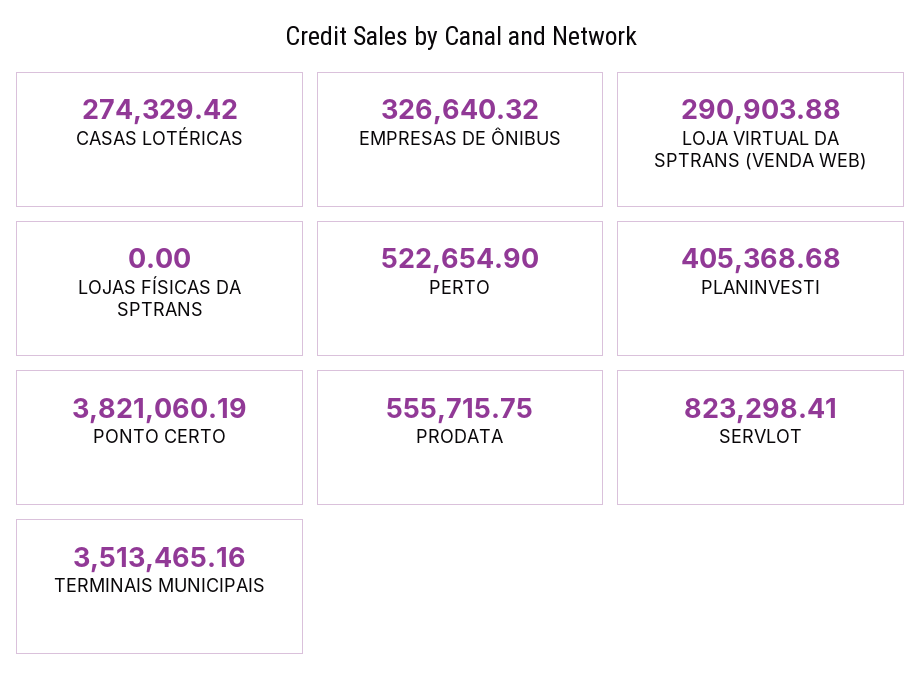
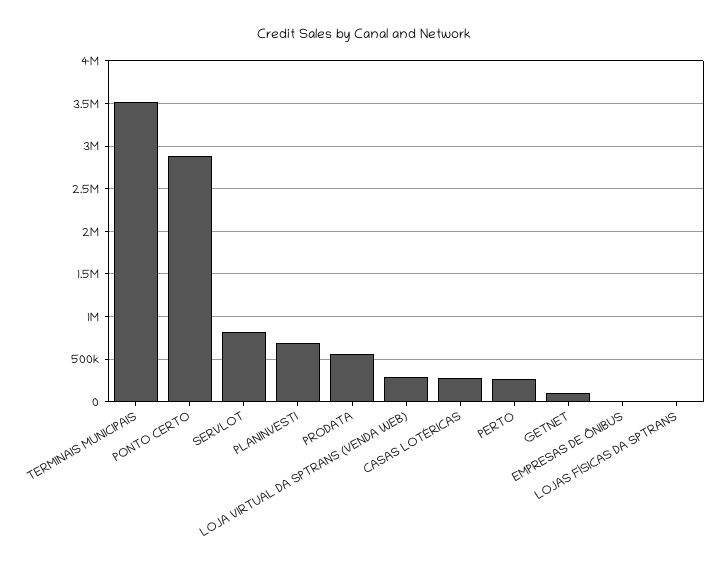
  {
    "CASAS LOTÉRICAS": 274329.42,
-   "EMPRESAS DE ÔNIBUS": 326640.32,
+   "EMPRESAS DE ÔNIBUS": 0,
    "LOJA VIRTUAL DA SPTRANS (VENDA WEB)": 290903.88,
    "LOJAS FÍSICAS DA SPTRANS": 0,
-   "PERTO": 522654.9,
+   "PERTO": 300000,
-   "PLANINVESTI": 405368.68,
+   "PLANINVESTI": 700000,
-   "PONTO CERTO": 3821060.19,
+   "PONTO CERTO": 2900000,
    "PRODATA": 555715.75,
    "SERVLOT": 823298.41,
-   "TERMINAIS MUNICIPAIS": 3513465.16
+   "TERMINAIS MUNICIPAIS": 3513465.16,
+   "GETNET": 100000
  }

